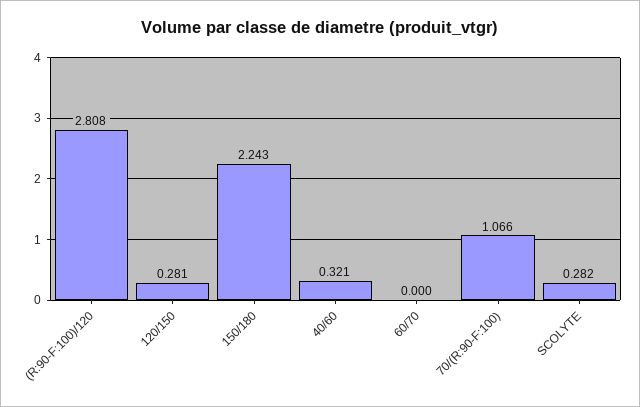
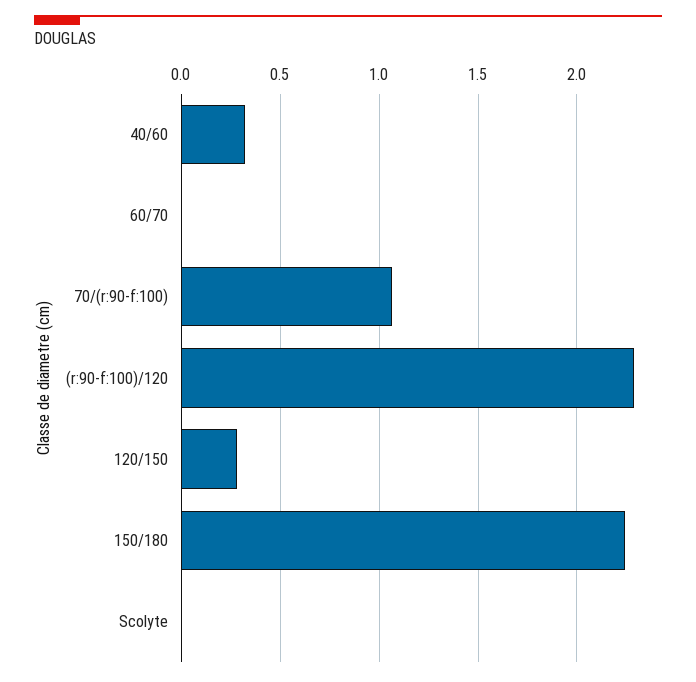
  {
-   "(R:90-F:100)/120": 2.808,
+   "(R:90-F:100)/120": 2.3,
    "120/150": 0.281,
    "150/180": 2.243,
    "40/60": 0.321,
    "60/70": 0,
    "70/(R:90-F:100)": 1.066,
-   "SCOLYTE": 0.282
+   "SCOLYTE": 0
  }

